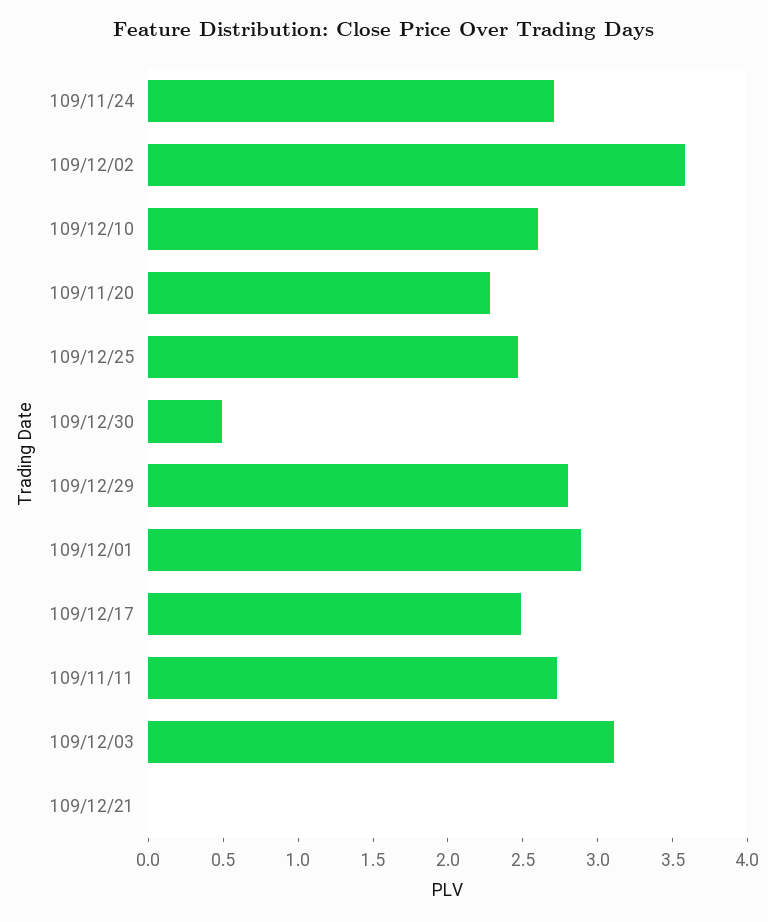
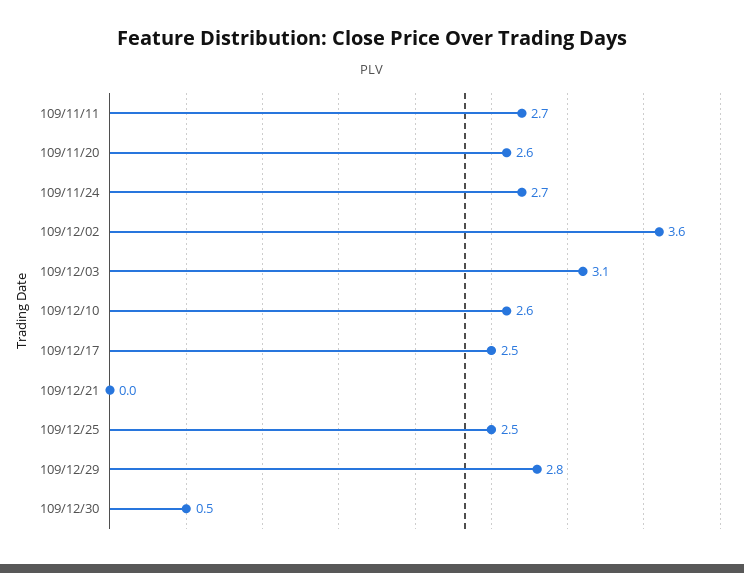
  {
    "109/11/24": 2.7,
    "109/12/02": 3.6,
    "109/12/10": 2.6,
-   "109/11/20": 2.3,
+   "109/11/20": 2.6,
    "109/12/25": 2.5,
    "109/12/30": 0.5,
    "109/12/29": 2.8,
-   "109/12/01": 2.9,
    "109/12/17": 2.5,
    "109/11/11": 2.7,
    "109/12/03": 3.1,
    "109/12/21": 0
  }

